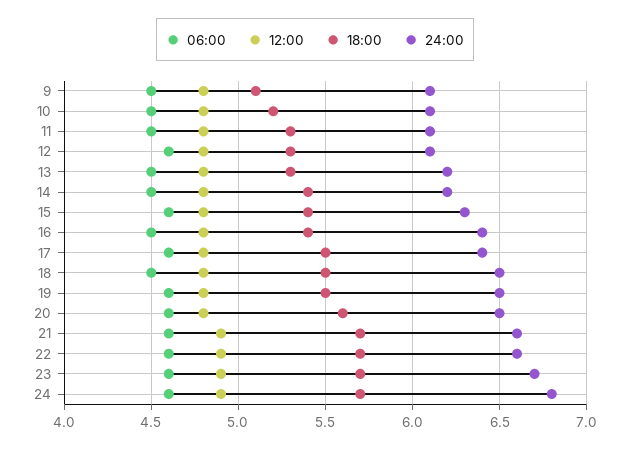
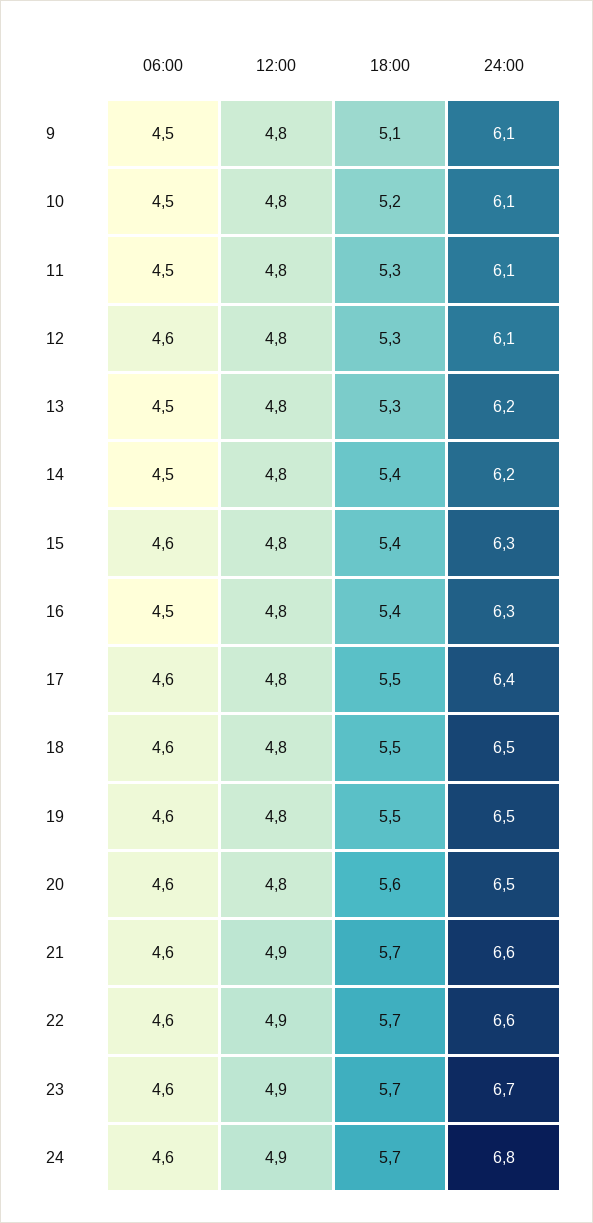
  {
    "06:00": {
      "9": 4.5,
      "10": 4.5,
      "11": 4.5,
      "12": 4.6,
      "13": 4.5,
      "14": 4.5,
      "15": 4.6,
      "16": 4.5,
      "17": 4.6,
-     "18": 4.5,
+     "18": 4.6,
      "19": 4.6,
      "20": 4.6,
      "21": 4.6,
      "22": 4.6,
      "23": 4.6,
      "24": 4.6
    },
    "12:00": {
      "9": 4.8,
      "10": 4.8,
      "11": 4.8,
      "12": 4.8,
      "13": 4.8,
      "14": 4.8,
      "15": 4.8,
      "16": 4.8,
      "17": 4.8,
      "18": 4.8,
      "19": 4.8,
      "20": 4.8,
      "21": 4.9,
      "22": 4.9,
      "23": 4.9,
      "24": 4.9
    },
    "18:00": {
      "9": 5.1,
      "10": 5.2,
      "11": 5.3,
      "12": 5.3,
      "13": 5.3,
      "14": 5.4,
      "15": 5.4,
      "16": 5.4,
      "17": 5.5,
      "18": 5.5,
      "19": 5.5,
      "20": 5.6,
      "21": 5.7,
      "22": 5.7,
      "23": 5.7,
      "24": 5.7
    },
    "24:00": {
      "9": 6.1,
      "10": 6.1,
      "11": 6.1,
      "12": 6.1,
      "13": 6.2,
      "14": 6.2,
      "15": 6.3,
-     "16": 6.4,
+     "16": 6.3,
      "17": 6.4,
      "18": 6.5,
      "19": 6.5,
      "20": 6.5,
      "21": 6.6,
      "22": 6.6,
      "23": 6.7,
      "24": 6.8
    }
  }

